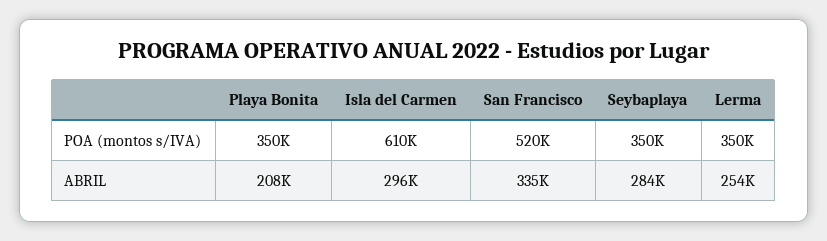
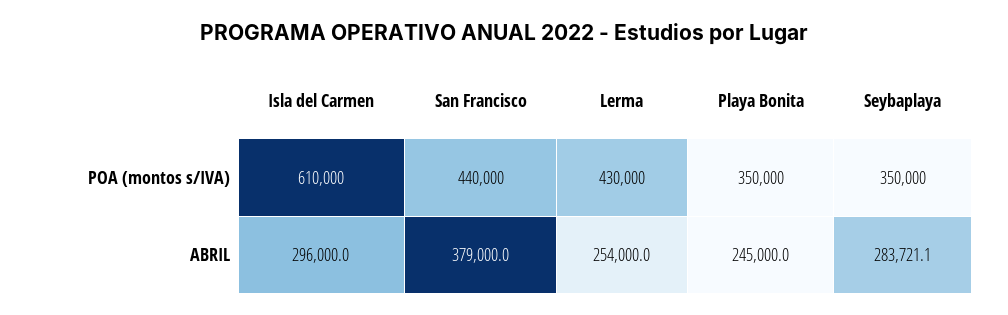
  {
    "Playa Bonita": {
      "POA (montos s/IVA)": 350000,
-     "ABRIL": 208000
+     "ABRIL": 245000
    },
    "Isla del Carmen": {
      "POA (montos s/IVA)": 610000,
      "ABRIL": 296000
    },
    "San Francisco": {
-     "POA (montos s/IVA)": 520000,
+     "POA (montos s/IVA)": 440000,
-     "ABRIL": 335000
+     "ABRIL": 379000
    },
    "Seybaplaya": {
      "POA (montos s/IVA)": 350000,
      "ABRIL": 283721.1
    },
    "Lerma": {
-     "POA (montos s/IVA)": 350000,
+     "POA (montos s/IVA)": 430000,
      "ABRIL": 254000
    }
  }

